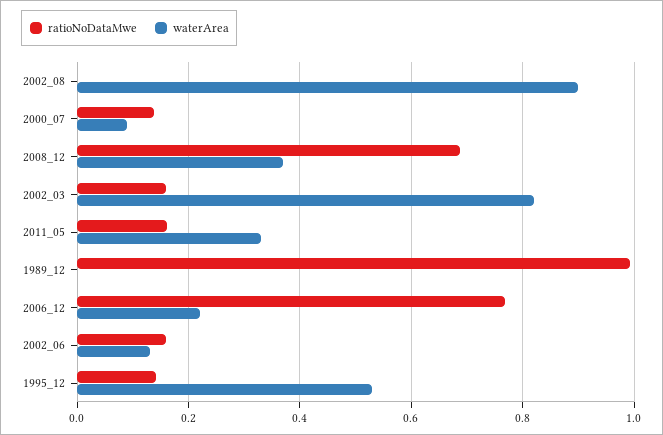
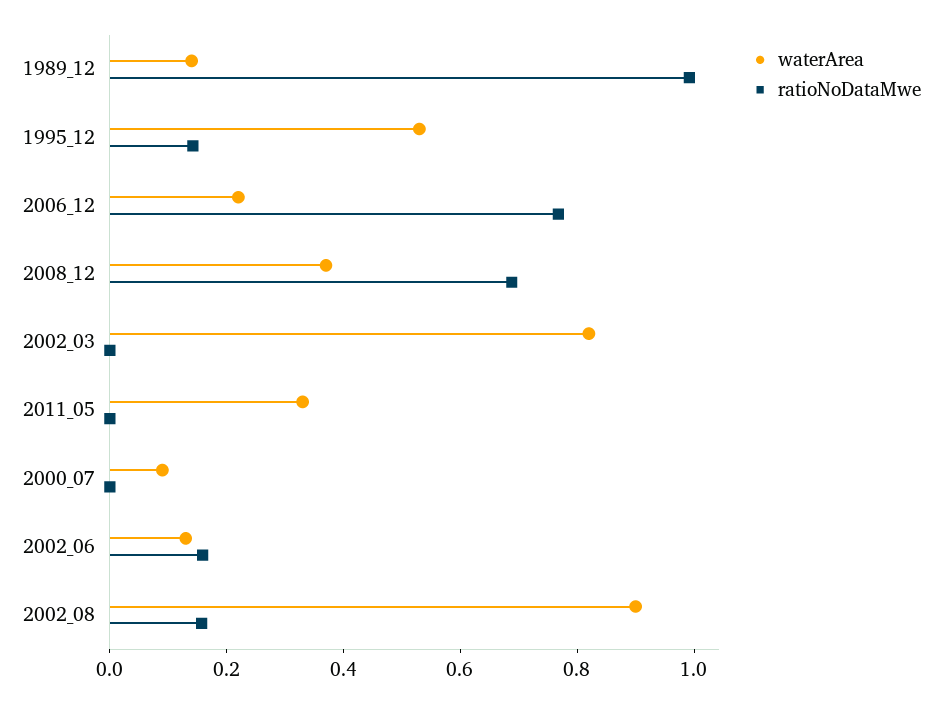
  {
    "ratioNoDataMwe": {
-     "2002_08": 0,
+     "2002_08": 0.15,
-     "2000_07": 0.14,
+     "2000_07": 0,
      "2008_12": 0.68,
-     "2002_03": 0.16,
+     "2002_03": 0,
-     "2011_05": 0.16,
+     "2011_05": 0,
      "1989_12": 1,
      "2006_12": 0.76,
      "2002_06": 0.16,
      "1995_12": 0.14
    },
    "waterArea": {
      "2002_08": 0.9,
      "2000_07": 0.1,
      "2008_12": 0.38,
      "2002_03": 0.82,
      "2011_05": 0.34,
-     "1989_12": 0,
+     "1989_12": 0.15,
      "2006_12": 0.22,
      "2002_06": 0.14,
      "1995_12": 0.54
    }
  }

